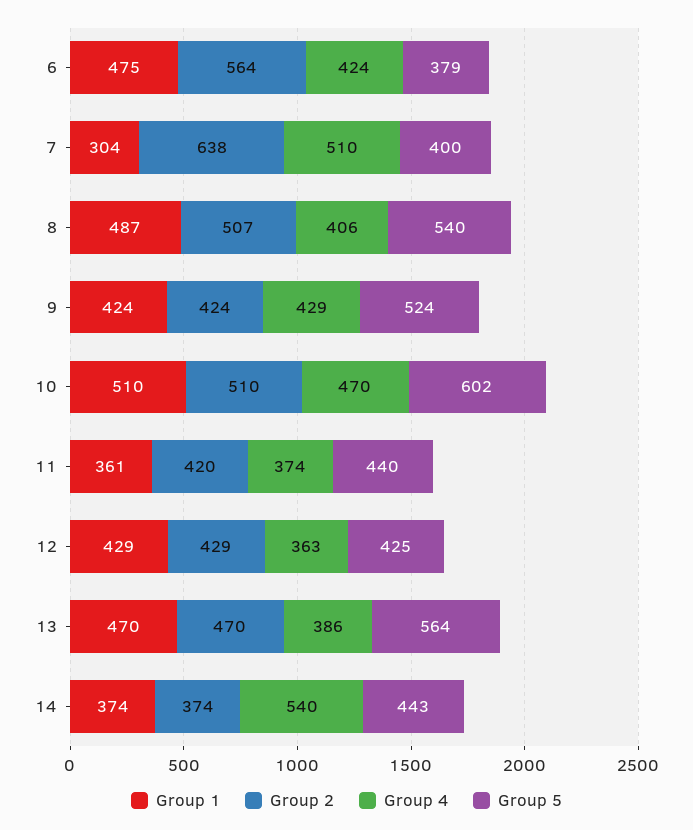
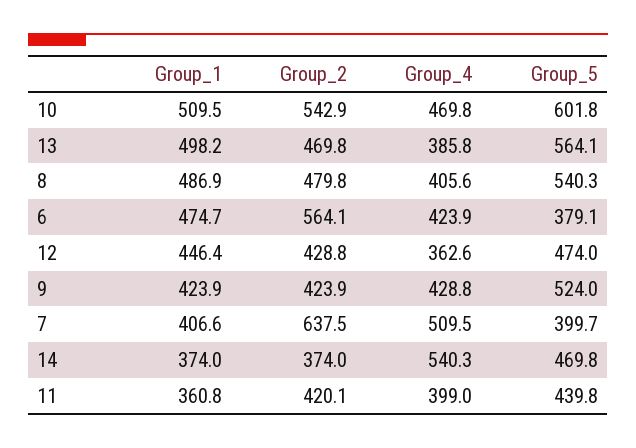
  {
    "Group 1": {
      "6": 474.7,
-     "7": 304,
+     "7": 406.6,
      "8": 486.9,
      "9": 423.9,
      "10": 509.5,
      "11": 360.8,
-     "12": 429,
+     "12": 446.4,
-     "13": 470,
+     "13": 498.2,
      "14": 374
    },
    "Group 2": {
      "6": 564.1,
      "7": 637.5,
-     "8": 507,
+     "8": 479.8,
      "9": 423.9,
-     "10": 510,
+     "10": 542.9,
      "11": 420.1,
      "12": 428.8,
      "13": 469.8,
      "14": 374
    },
    "Group 4": {
      "6": 423.9,
      "7": 509.5,
      "8": 405.6,
      "9": 428.8,
      "10": 469.8,
-     "11": 374,
+     "11": 399,
      "12": 362.6,
      "13": 385.8,
      "14": 540.3
    },
    "Group 5": {
      "6": 379.1,
      "7": 399.7,
      "8": 540.3,
      "9": 524,
      "10": 601.8,
      "11": 439.8,
-     "12": 425,
+     "12": 474,
      "13": 564.1,
-     "14": 443
+     "14": 469.8
    }
  }

